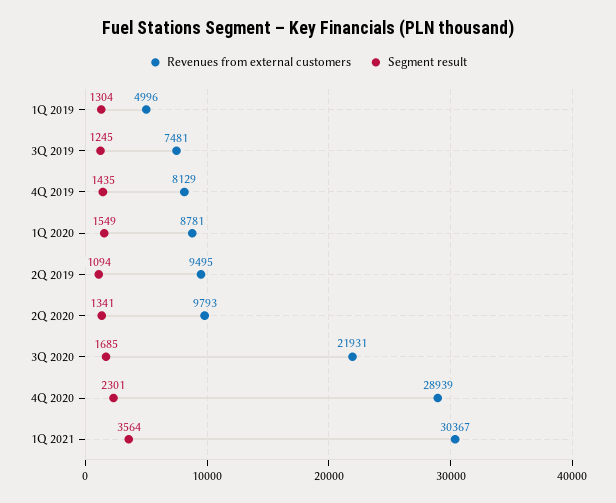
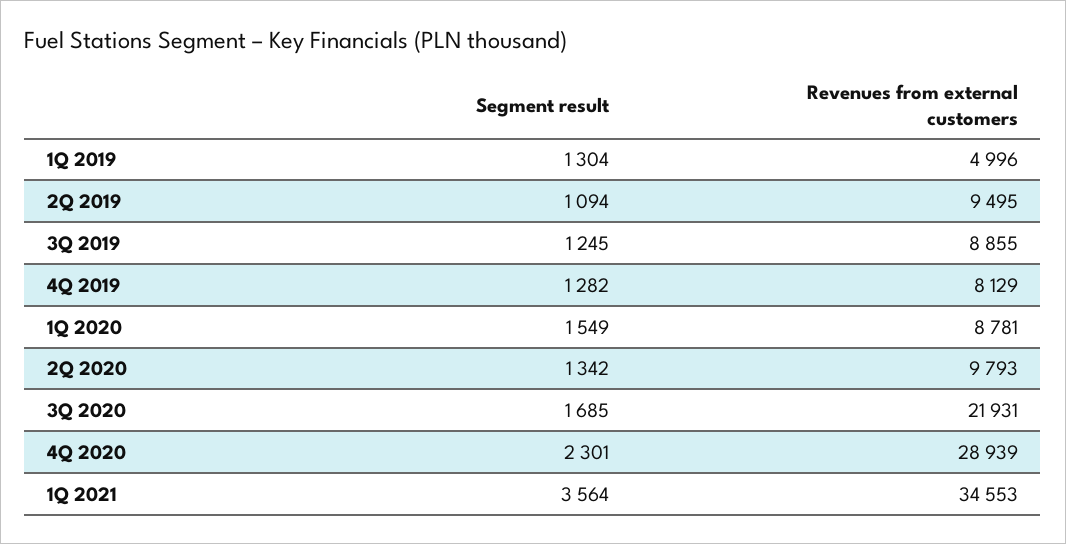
  {
    "Revenues from external customers": {
      "1Q 2019": 4996,
-     "3Q 2019": 7481,
+     "3Q 2019": 8855,
      "4Q 2019": 8129,
      "1Q 2020": 8781,
      "2Q 2019": 9495,
      "2Q 2020": 9793,
      "3Q 2020": 21931,
      "4Q 2020": 28939,
-     "1Q 2021": 30367
+     "1Q 2021": 34553
    },
    "Segment result": {
      "1Q 2019": 1304,
      "3Q 2019": 1245,
-     "4Q 2019": 1435,
+     "4Q 2019": 1282,
      "1Q 2020": 1549,
      "2Q 2019": 1094,
-     "2Q 2020": 1341,
+     "2Q 2020": 1342,
      "3Q 2020": 1685,
      "4Q 2020": 2301,
      "1Q 2021": 3564
    }
  }

